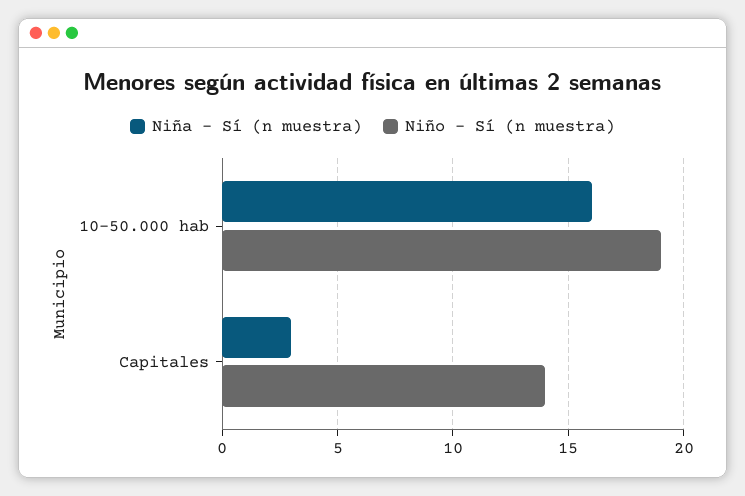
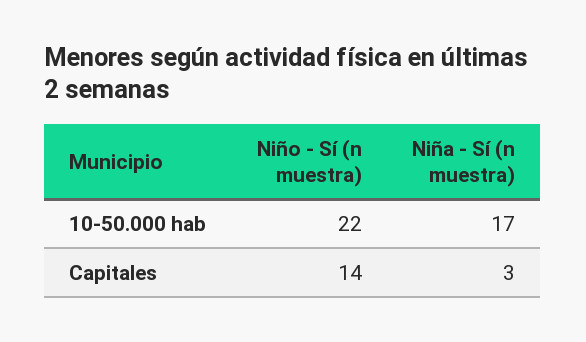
  {
    "Niña - Sí (n muestra)": {
-     "10-50.000 hab": 16,
+     "10-50.000 hab": 17,
      "Capitales": 3
    },
    "Niño - Sí (n muestra)": {
-     "10-50.000 hab": 19,
+     "10-50.000 hab": 22,
      "Capitales": 14
    }
  }

